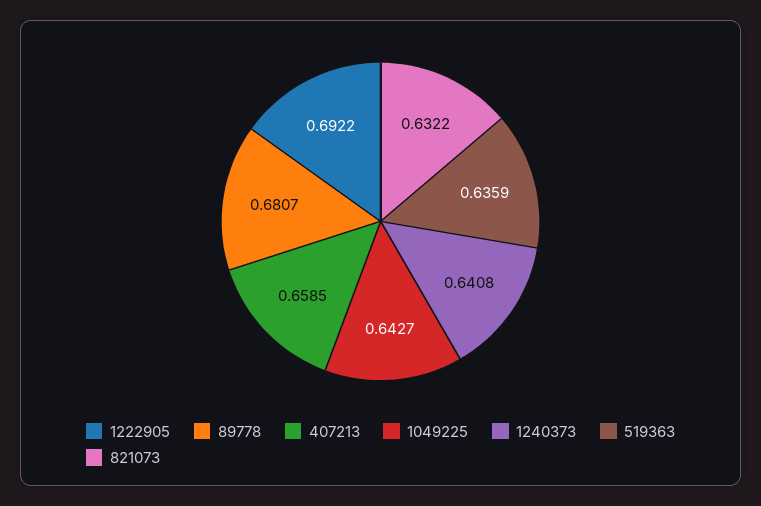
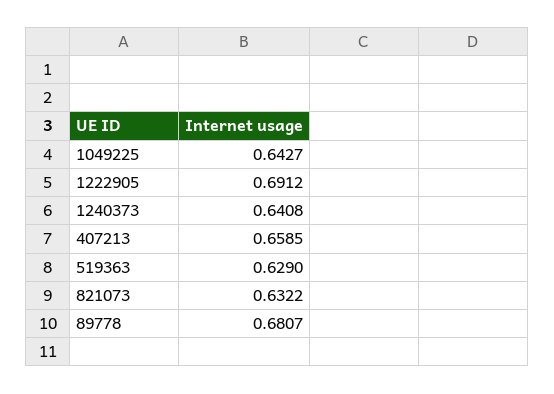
  {
-   "1222905": 0.6922,
+   "1222905": 0.6912,
    "89778": 0.6807,
    "407213": 0.6585,
    "1049225": 0.6427,
    "1240373": 0.6408,
-   "519363": 0.6359,
+   "519363": 0.629,
    "821073": 0.6322
  }

